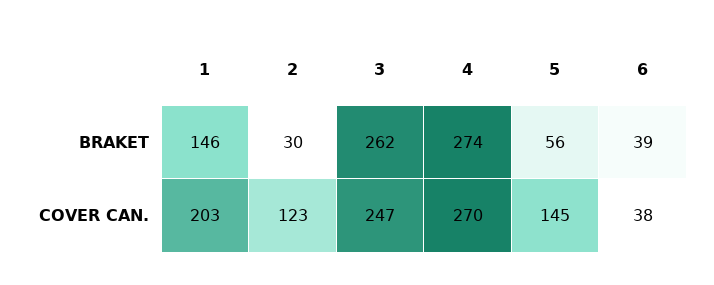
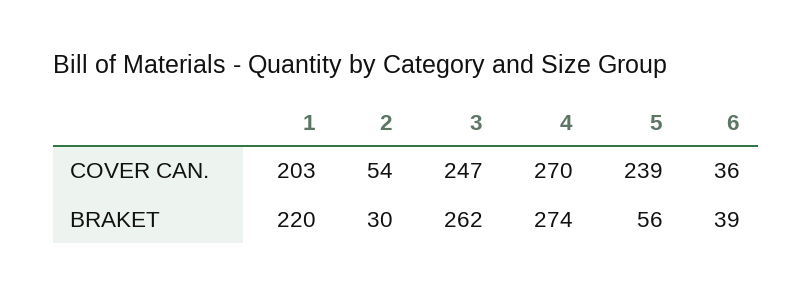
  {
    "1": {
-     "BRAKET": 146,
+     "BRAKET": 220,
      "COVER CAN.": 203
    },
    "2": {
      "BRAKET": 30,
-     "COVER CAN.": 123
+     "COVER CAN.": 54
    },
    "3": {
      "BRAKET": 262,
      "COVER CAN.": 247
    },
    "4": {
      "BRAKET": 274,
      "COVER CAN.": 270
    },
    "5": {
      "BRAKET": 56,
-     "COVER CAN.": 145
+     "COVER CAN.": 239
    },
    "6": {
      "BRAKET": 39,
-     "COVER CAN.": 38
+     "COVER CAN.": 36
    }
  }

